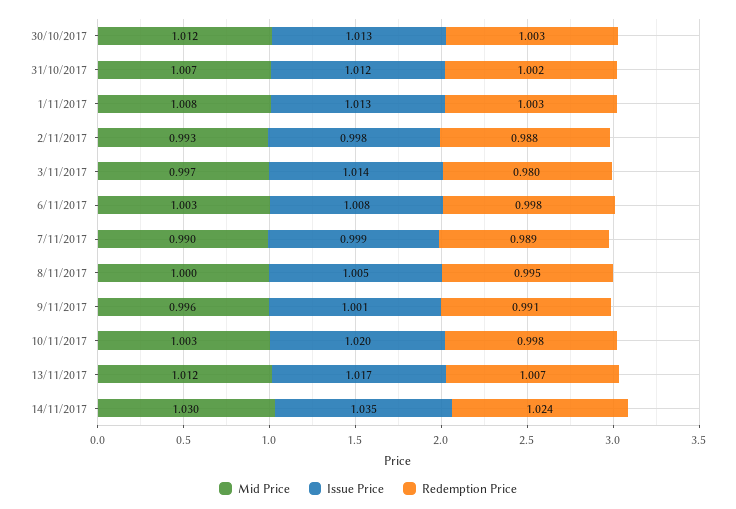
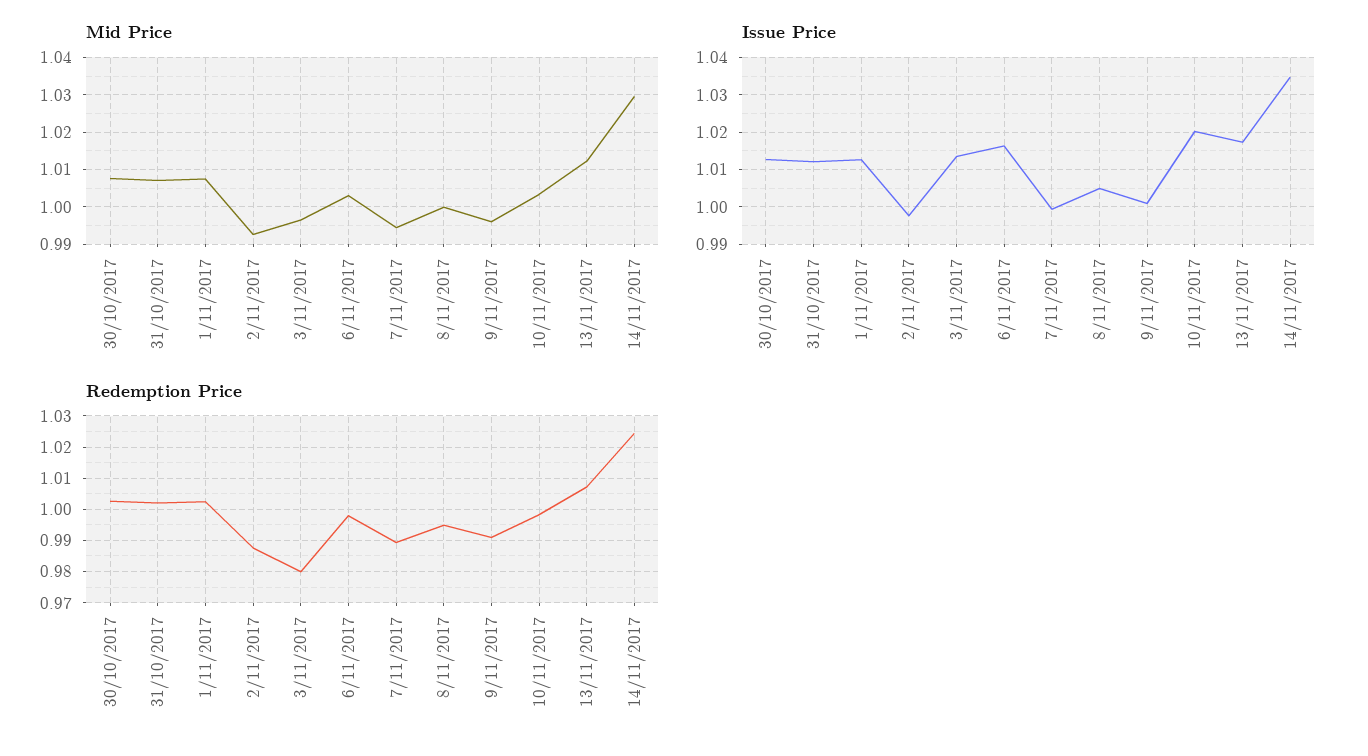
  {
    "Mid Price": {
-     "30/10/2017": 1.012,
+     "30/10/2017": 1.008,
      "31/10/2017": 1.007,
      "1/11/2017": 1.008,
      "2/11/2017": 0.993,
      "3/11/2017": 0.997,
      "6/11/2017": 1.003,
-     "7/11/2017": 0.99,
+     "7/11/2017": 0.994,
      "8/11/2017": 1,
      "9/11/2017": 0.996,
      "10/11/2017": 1.003,
      "13/11/2017": 1.012,
      "14/11/2017": 1.03
    },
    "Issue Price": {
      "30/10/2017": 1.013,
      "31/10/2017": 1.012,
      "1/11/2017": 1.013,
      "2/11/2017": 0.998,
      "3/11/2017": 1.014,
-     "6/11/2017": 1.008,
+     "6/11/2017": 1.016,
      "7/11/2017": 0.999,
      "8/11/2017": 1.005,
      "9/11/2017": 1.001,
      "10/11/2017": 1.02,
      "13/11/2017": 1.017,
      "14/11/2017": 1.035
    },
    "Redemption Price": {
      "30/10/2017": 1.003,
      "31/10/2017": 1.002,
      "1/11/2017": 1.003,
      "2/11/2017": 0.988,
      "3/11/2017": 0.98,
      "6/11/2017": 0.998,
      "7/11/2017": 0.989,
      "8/11/2017": 0.995,
      "9/11/2017": 0.991,
      "10/11/2017": 0.998,
      "13/11/2017": 1.007,
      "14/11/2017": 1.024
    }
  }

